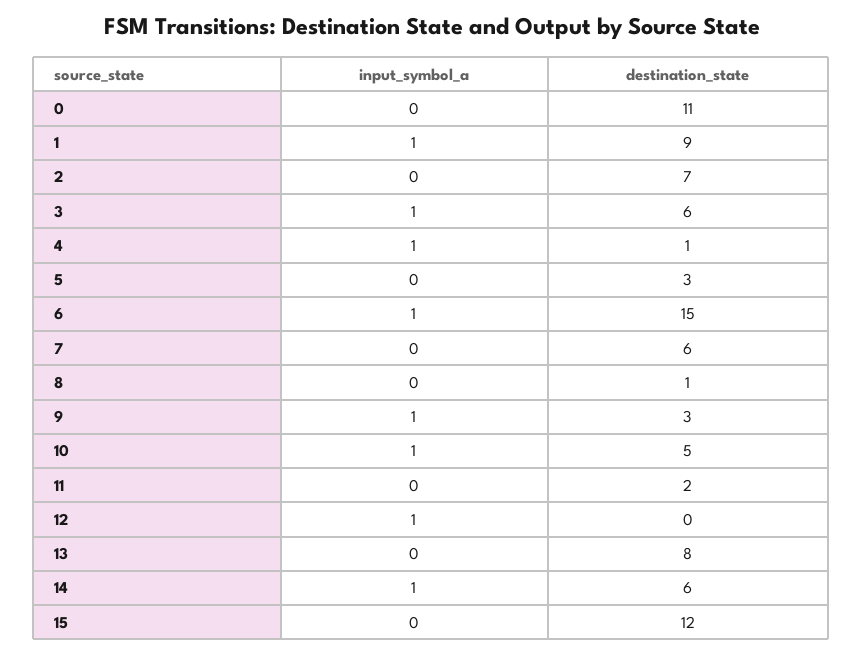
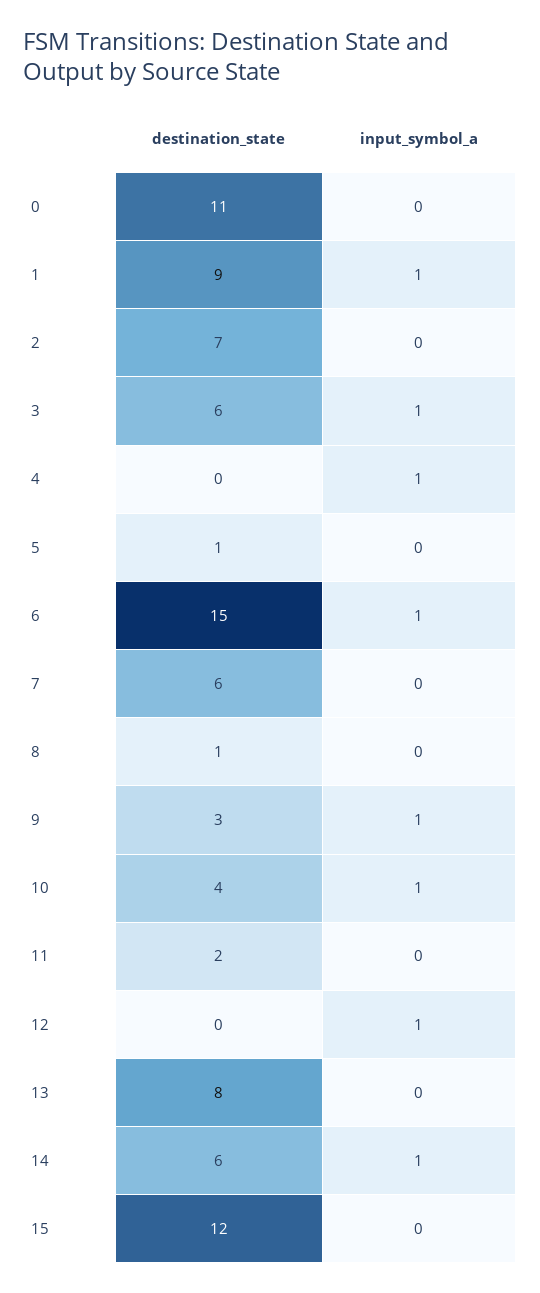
  {
    "input_symbol_a": {
      "0": 0,
      "1": 1,
      "2": 0,
      "3": 1,
      "4": 1,
      "5": 0,
      "6": 1,
      "7": 0,
      "8": 0,
      "9": 1,
      "10": 1,
      "11": 0,
      "12": 1,
      "13": 0,
      "14": 1,
      "15": 0
    },
    "destination_state": {
      "0": 11,
      "1": 9,
      "2": 7,
      "3": 6,
-     "4": 1,
+     "4": 0,
-     "5": 3,
+     "5": 1,
      "6": 15,
      "7": 6,
      "8": 1,
      "9": 3,
-     "10": 5,
+     "10": 4,
      "11": 2,
      "12": 0,
      "13": 8,
      "14": 6,
      "15": 12
    }
  }

